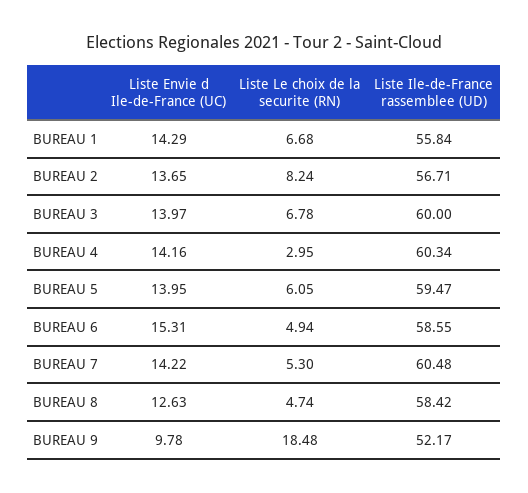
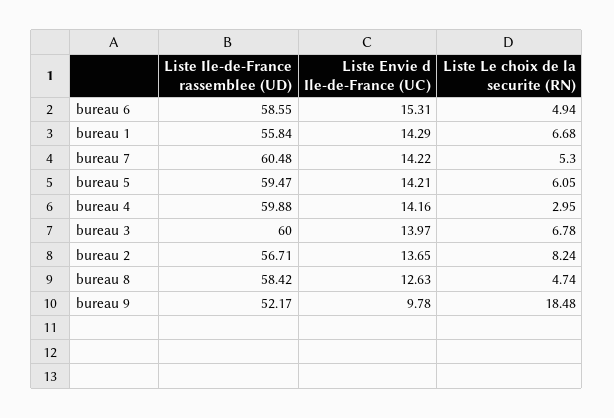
  {
    "Liste Envie d Ile-de-France (UC)": {
      "BUREAU 1": 14.29,
      "BUREAU 2": 13.65,
      "BUREAU 3": 13.97,
      "BUREAU 4": 14.16,
-     "BUREAU 5": 13.95,
+     "BUREAU 5": 14.21,
      "BUREAU 6": 15.31,
      "BUREAU 7": 14.22,
      "BUREAU 8": 12.63,
      "BUREAU 9": 9.78
    },
    "Liste Le choix de la securite (RN)": {
      "BUREAU 1": 6.68,
      "BUREAU 2": 8.24,
      "BUREAU 3": 6.78,
      "BUREAU 4": 2.95,
      "BUREAU 5": 6.05,
      "BUREAU 6": 4.94,
      "BUREAU 7": 5.3,
      "BUREAU 8": 4.74,
      "BUREAU 9": 18.48
    },
    "Liste Ile-de-France rassemblee (UD)": {
      "BUREAU 1": 55.84,
      "BUREAU 2": 56.71,
      "BUREAU 3": 60,
-     "BUREAU 4": 60.34,
+     "BUREAU 4": 59.88,
      "BUREAU 5": 59.47,
      "BUREAU 6": 58.55,
      "BUREAU 7": 60.48,
      "BUREAU 8": 58.42,
      "BUREAU 9": 52.17
    }
  }

